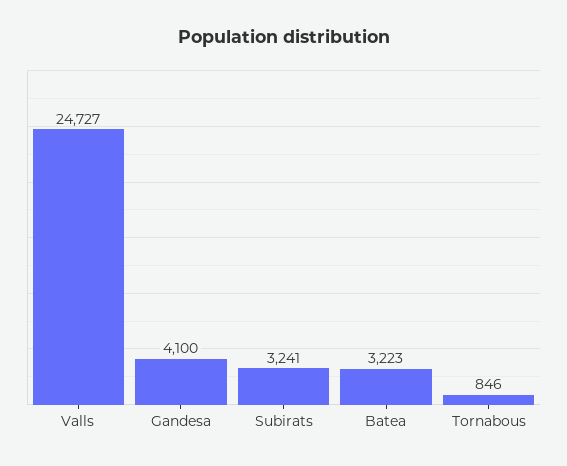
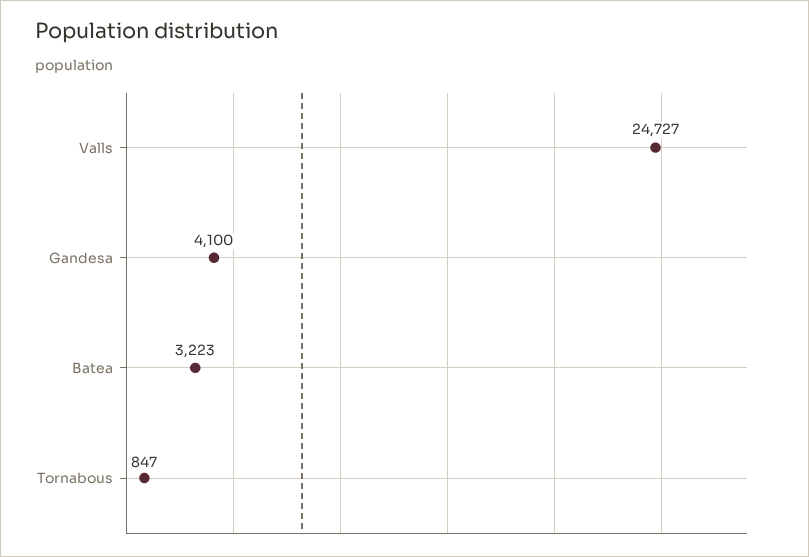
  {
    "Valls": 24727,
    "Gandesa": 4100,
-   "Subirats": 3241,
    "Batea": 3223,
-   "Tornabous": 846
+   "Tornabous": 847
  }

